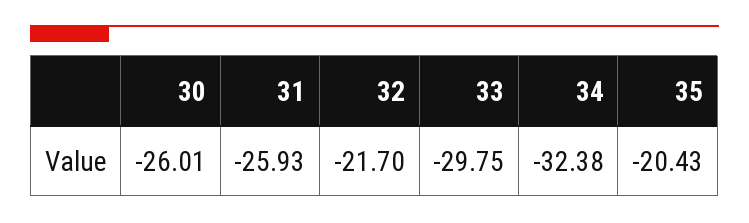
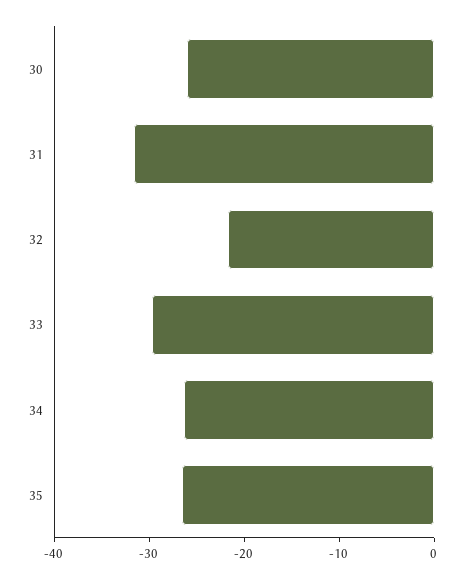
  {
    "30": -26.01,
-   "31": -25.93,
+   "31": -32,
    "32": -21.7,
    "33": -29.75,
-   "34": -32.38,
+   "34": -26,
-   "35": -20.43
+   "35": -26
  }

